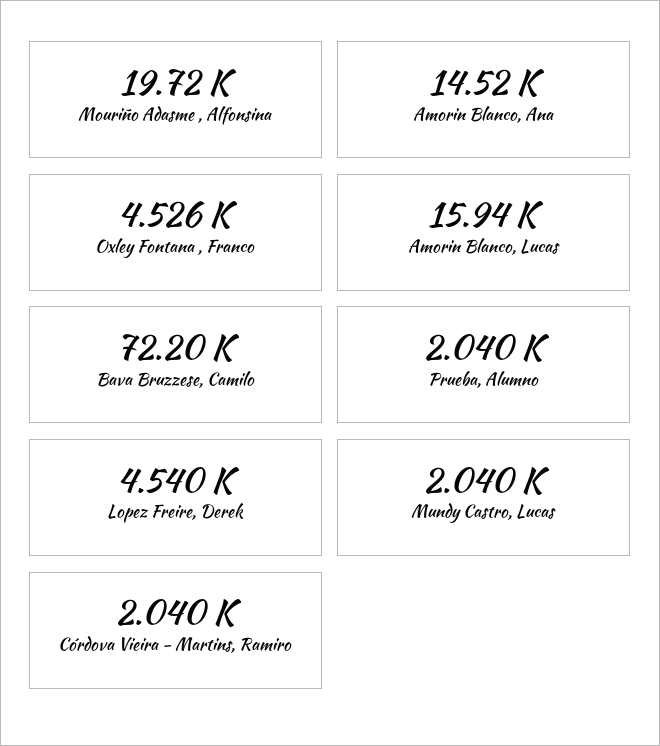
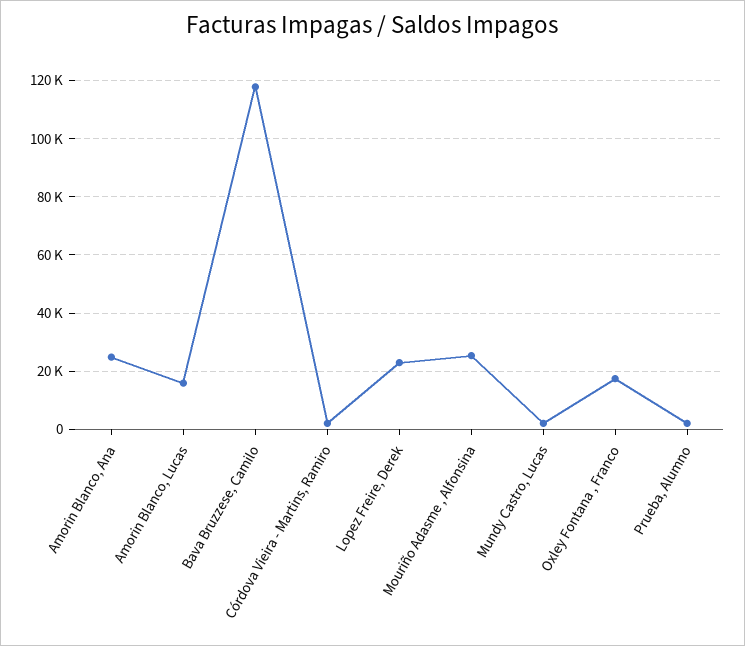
  {
-   "Mouriño Adasme , Alfonsina": 19720,
+   "Mouriño Adasme , Alfonsina": 25000,
-   "Amorin Blanco, Ana": 14520,
+   "Amorin Blanco, Ana": 25000,
-   "Oxley Fontana , Franco": 4526,
+   "Oxley Fontana , Franco": 17500,
    "Amorin Blanco, Lucas": 15940,
-   "Bava Bruzzese, Camilo": 72200,
+   "Bava Bruzzese, Camilo": 117500,
    "Prueba, Alumno": 2040,
-   "Lopez Freire, Derek": 4540,
+   "Lopez Freire, Derek": 22500,
    "Mundy Castro, Lucas": 2040,
    "Córdova Vieira - Martins, Ramiro": 2040
  }

